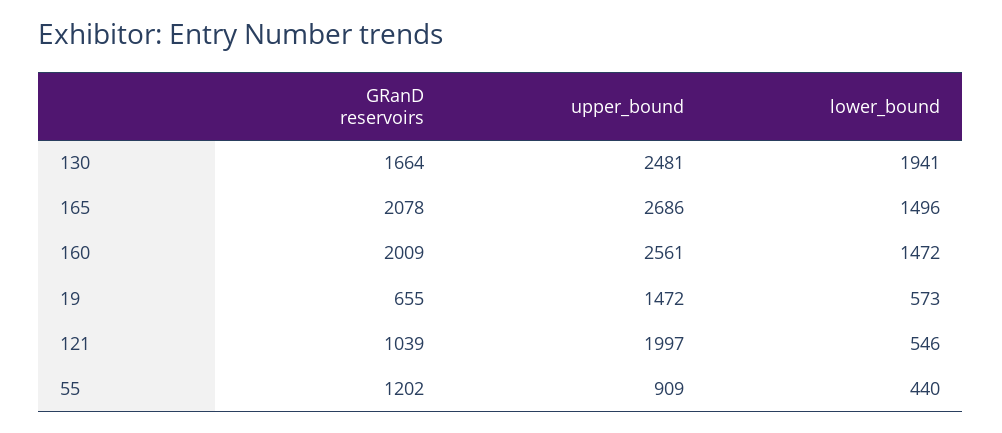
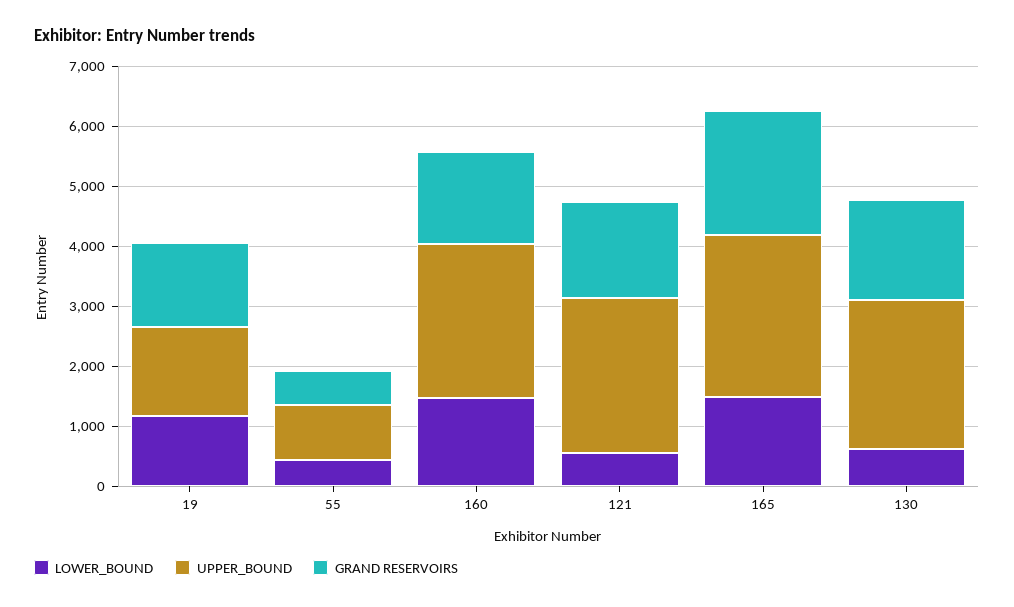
  {
    "GRanD reservoirs": {
      "130": 1664,
      "165": 2078,
-     "160": 2009,
+     "160": 1600,
-     "19": 655,
+     "19": 1400,
-     "121": 1039,
+     "121": 1600,
-     "55": 1202
+     "55": 600
    },
    "upper_bound": {
      "130": 2481,
      "165": 2686,
      "160": 2561,
      "19": 1472,
-     "121": 1997,
+     "121": 2600,
      "55": 909
    },
    "lower_bound": {
-     "130": 1941,
+     "130": 600,
      "165": 1496,
      "160": 1472,
-     "19": 573,
+     "19": 1200,
      "121": 546,
      "55": 440
    }
  }

